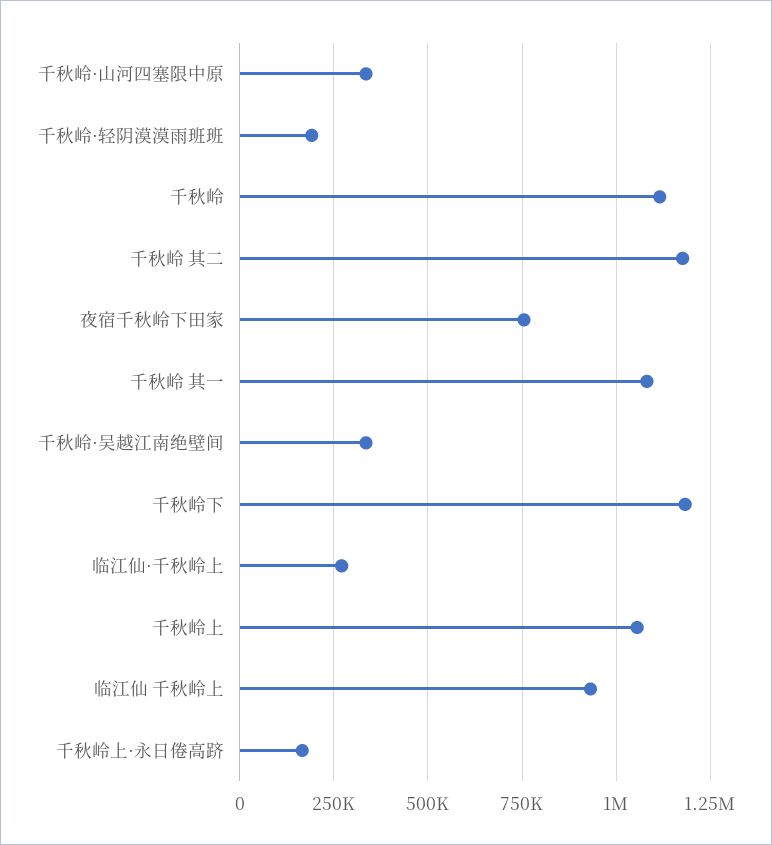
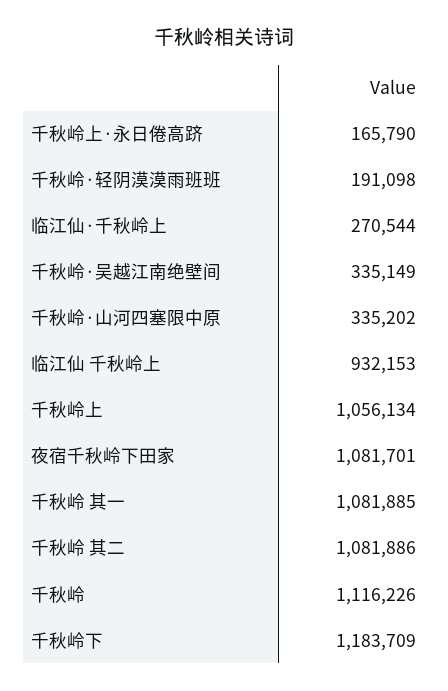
  {
    "千秋岭·山河四塞限中原": 335202,
    "千秋岭·轻阴漠漠雨班班": 191098,
    "千秋岭": 1116226,
-   "千秋岭 其二": 1175000,
+   "千秋岭 其二": 1081886,
-   "夜宿千秋岭下田家": 750000,
+   "夜宿千秋岭下田家": 1081701,
    "千秋岭 其一": 1081885,
    "千秋岭·吴越江南绝壁间": 335149,
    "千秋岭下": 1183709,
    "临江仙·千秋岭上": 270544,
    "千秋岭上": 1056134,
    "临江仙 千秋岭上": 932153,
    "千秋岭上·永日倦高跻": 165790
  }

